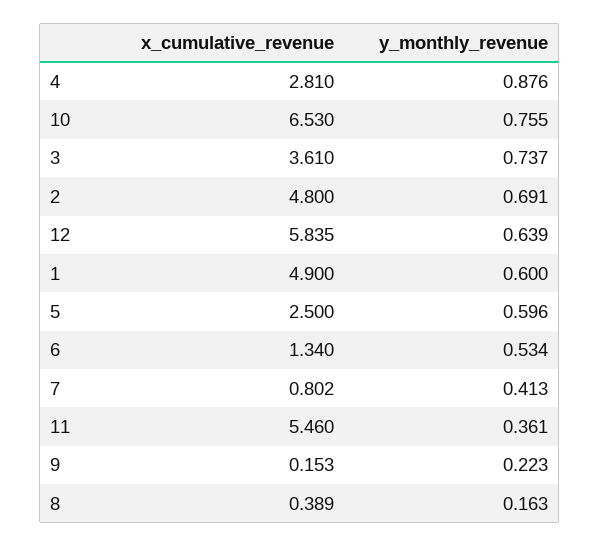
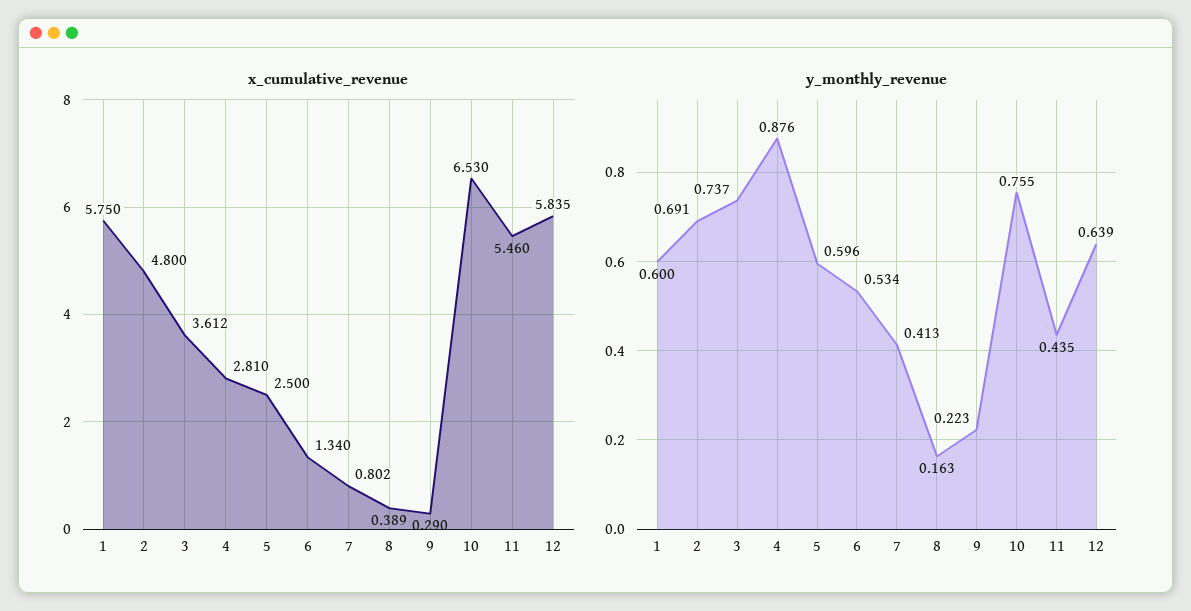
  {
    "x_cumulative_revenue": {
      "4": 2.81,
      "10": 6.53,
-     "3": 3.61,
+     "3": 3.612,
      "2": 4.8,
      "12": 5.835,
-     "1": 4.9,
+     "1": 5.75,
      "5": 2.5,
      "6": 1.34,
      "7": 0.802,
      "11": 5.46,
-     "9": 0.153,
+     "9": 0.29,
      "8": 0.389
    },
    "y_monthly_revenue": {
      "4": 0.876,
      "10": 0.755,
      "3": 0.737,
      "2": 0.691,
      "12": 0.639,
      "1": 0.6,
      "5": 0.596,
      "6": 0.534,
      "7": 0.413,
-     "11": 0.361,
+     "11": 0.435,
      "9": 0.223,
      "8": 0.163
    }
  }

